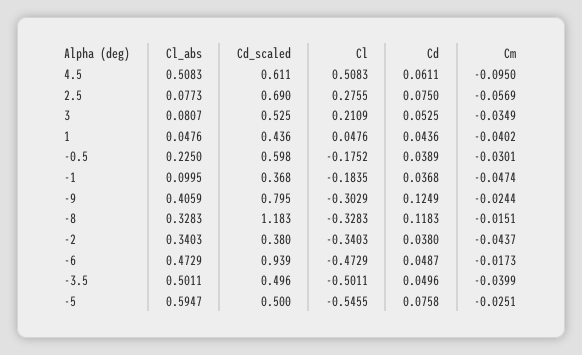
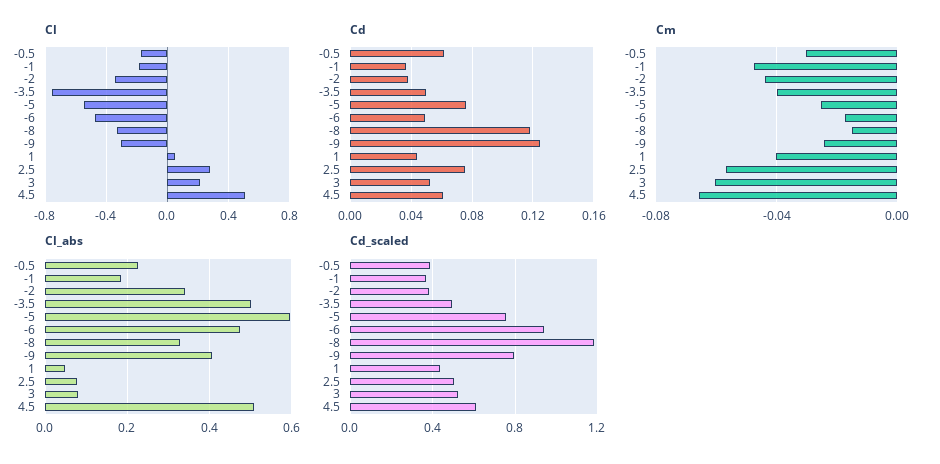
  {
    "Cl_abs": {
      "4.5": 0.5083,
      "2.5": 0.0773,
      "3": 0.0807,
      "1": 0.0476,
      "-0.5": 0.225,
-     "-1": 0.0995,
+     "-1": 0.18,
      "-9": 0.4059,
      "-8": 0.3283,
      "-2": 0.3403,
      "-6": 0.4729,
      "-3.5": 0.5011,
      "-5": 0.5947
    },
    "Cd_scaled": {
      "4.5": 0.611,
-     "2.5": 0.69,
+     "2.5": 0.5,
      "3": 0.525,
      "1": 0.436,
-     "-0.5": 0.598,
+     "-0.5": 0.4,
      "-1": 0.368,
      "-9": 0.795,
      "-8": 1.183,
      "-2": 0.38,
      "-6": 0.939,
      "-3.5": 0.496,
-     "-5": 0.5
+     "-5": 0.75
    },
    "Cl": {
      "4.5": 0.5083,
      "2.5": 0.2755,
      "3": 0.2109,
      "1": 0.0476,
      "-0.5": -0.1752,
      "-1": -0.1835,
      "-9": -0.3029,
      "-8": -0.3283,
      "-2": -0.3403,
      "-6": -0.4729,
-     "-3.5": -0.5011,
+     "-3.5": -0.75,
      "-5": -0.5455
    },
    "Cd": {
      "4.5": 0.0611,
      "2.5": 0.075,
      "3": 0.0525,
      "1": 0.0436,
-     "-0.5": 0.0389,
+     "-0.5": 0.06,
      "-1": 0.0368,
      "-9": 0.1249,
      "-8": 0.1183,
      "-2": 0.038,
      "-6": 0.0487,
      "-3.5": 0.0496,
      "-5": 0.0758
    },
    "Cm": {
-     "4.5": -0.095,
+     "4.5": -0.065,
      "2.5": -0.0569,
-     "3": -0.0349,
+     "3": -0.06,
      "1": -0.0402,
      "-0.5": -0.0301,
      "-1": -0.0474,
      "-9": -0.0244,
      "-8": -0.0151,
      "-2": -0.0437,
      "-6": -0.0173,
      "-3.5": -0.0399,
      "-5": -0.0251
    }
  }

